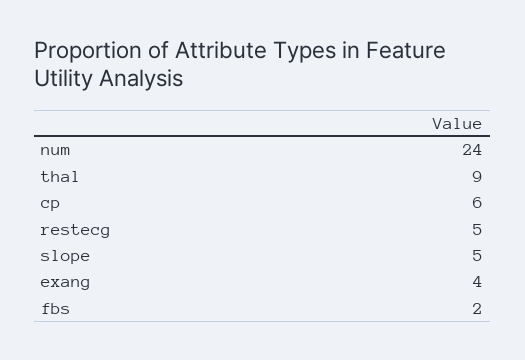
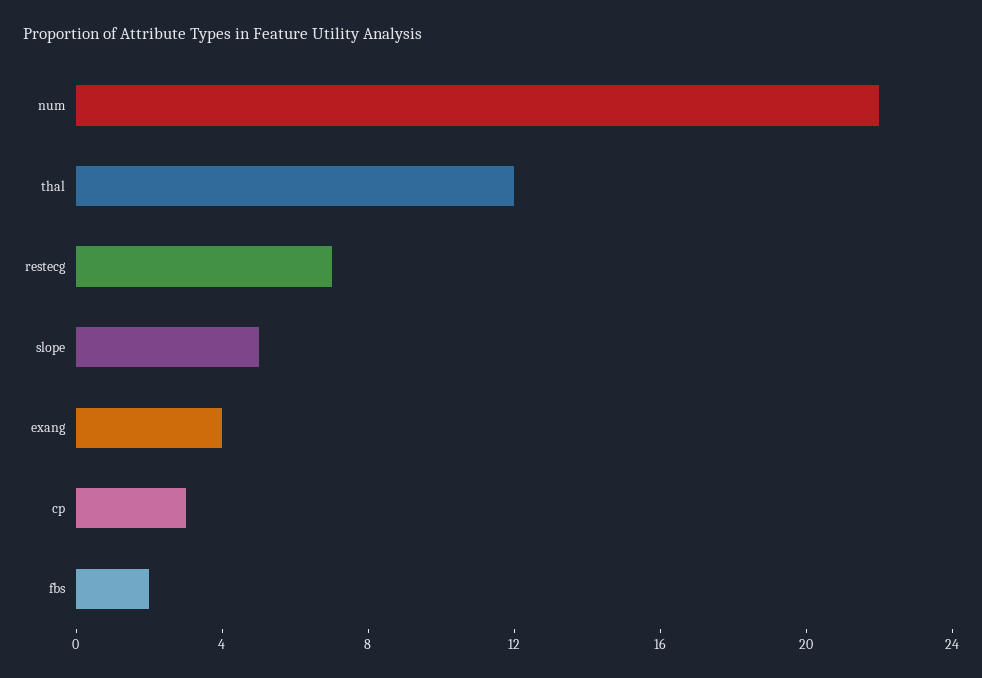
  {
-   "num": 24,
+   "num": 22,
-   "thal": 9,
+   "thal": 12,
-   "cp": 6,
+   "cp": 3,
-   "restecg": 5,
+   "restecg": 7,
    "slope": 5,
    "exang": 4,
    "fbs": 2
  }

